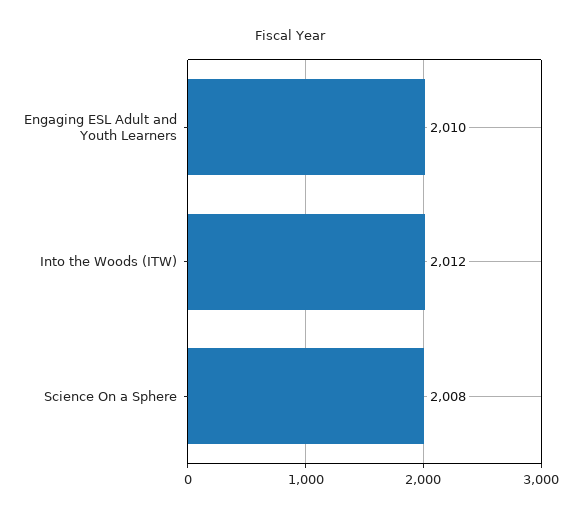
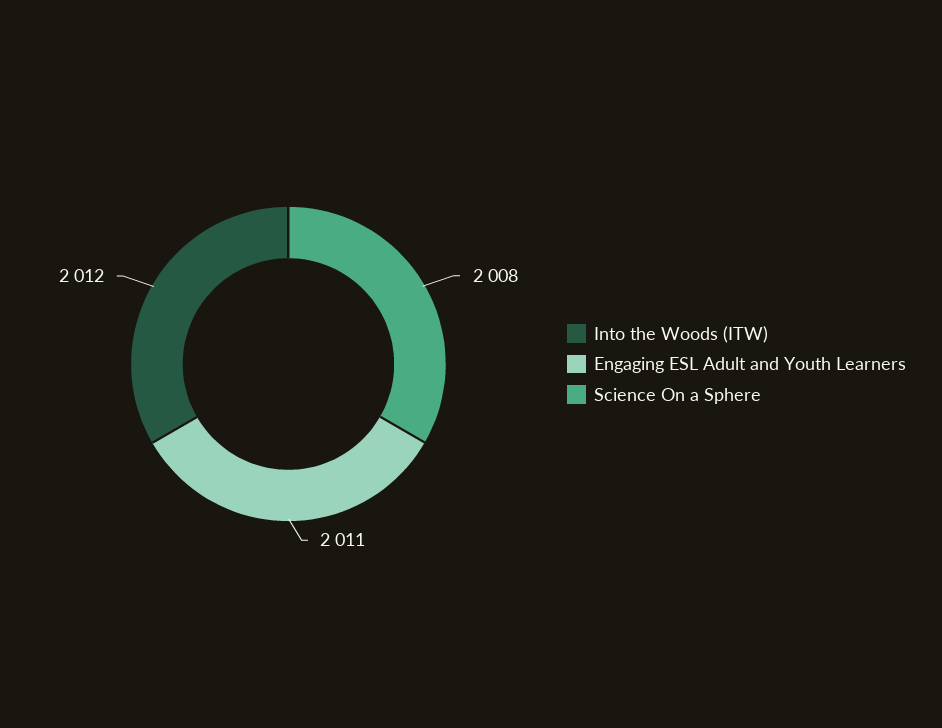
  {
-   "Engaging ESL Adult and Youth Learners": 2010,
+   "Engaging ESL Adult and Youth Learners": 2011,
    "Into the Woods (ITW)": 2012,
    "Science On a Sphere": 2008
  }

